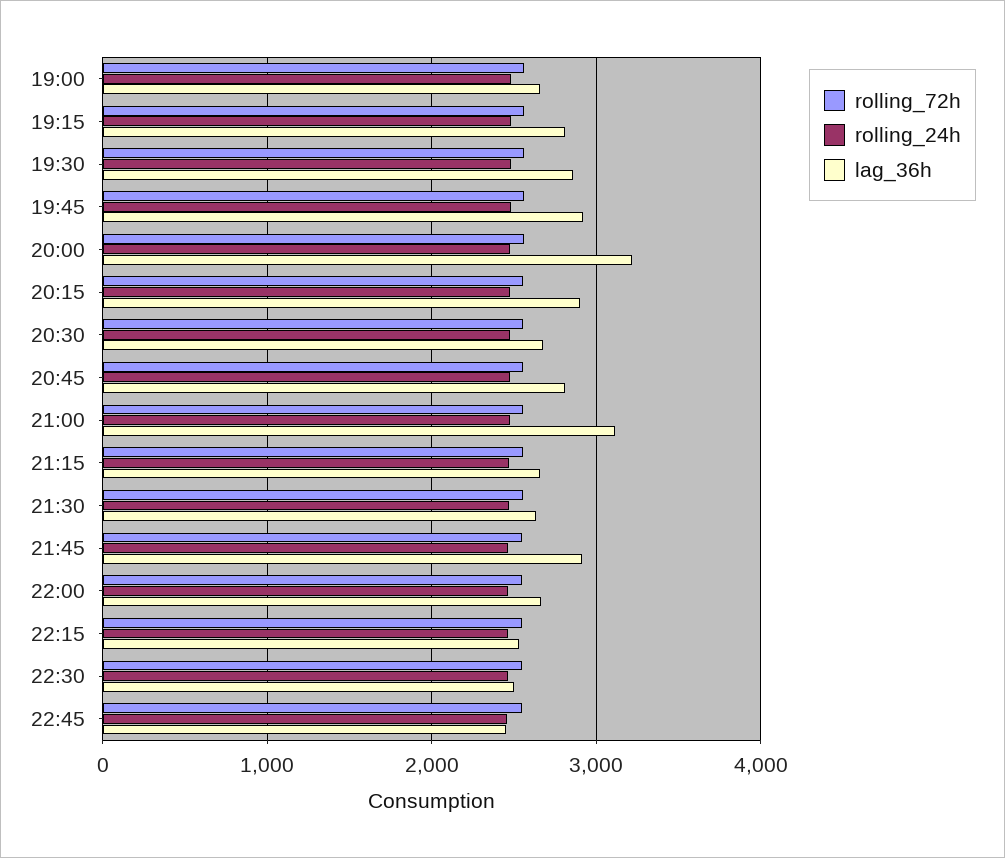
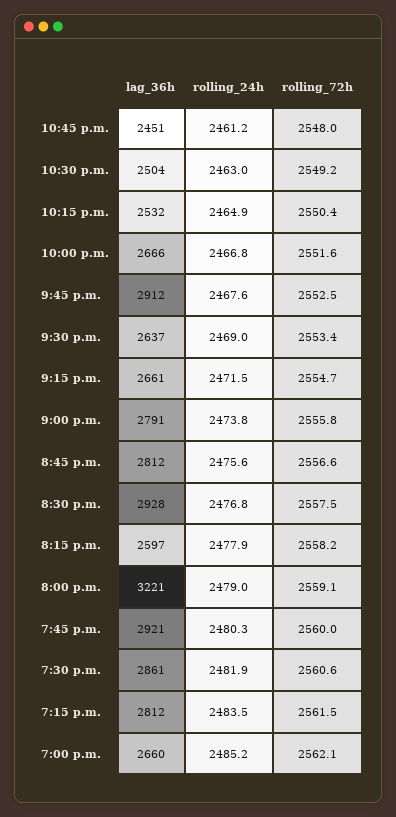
  {
    "rolling_72h": {
      "19:00": 2562.1,
      "19:15": 2561.5,
      "19:30": 2560.6,
      "19:45": 2560,
      "20:00": 2559.1,
      "20:15": 2558.2,
      "20:30": 2557.5,
      "20:45": 2556.6,
      "21:00": 2555.8,
      "21:15": 2554.7,
      "21:30": 2553.4,
      "21:45": 2552.5,
      "22:00": 2551.6,
      "22:15": 2550.4,
      "22:30": 2549.2,
      "22:45": 2548
    },
    "rolling_24h": {
      "19:00": 2485.2,
      "19:15": 2483.5,
      "19:30": 2481.9,
      "19:45": 2480.3,
      "20:00": 2479,
      "20:15": 2477.9,
      "20:30": 2476.8,
      "20:45": 2475.6,
      "21:00": 2473.8,
      "21:15": 2471.5,
      "21:30": 2469,
      "21:45": 2467.6,
      "22:00": 2466.8,
      "22:15": 2464.9,
      "22:30": 2463,
      "22:45": 2461.2
    },
    "lag_36h": {
      "19:00": 2660,
      "19:15": 2812,
      "19:30": 2861,
      "19:45": 2921,
      "20:00": 3221,
-     "20:15": 2900,
+     "20:15": 2597,
-     "20:30": 2700,
+     "20:30": 2928,
      "20:45": 2812,
-     "21:00": 3100,
+     "21:00": 2791,
      "21:15": 2661,
      "21:30": 2637,
      "21:45": 2912,
      "22:00": 2666,
      "22:15": 2532,
      "22:30": 2504,
      "22:45": 2451
    }
  }

